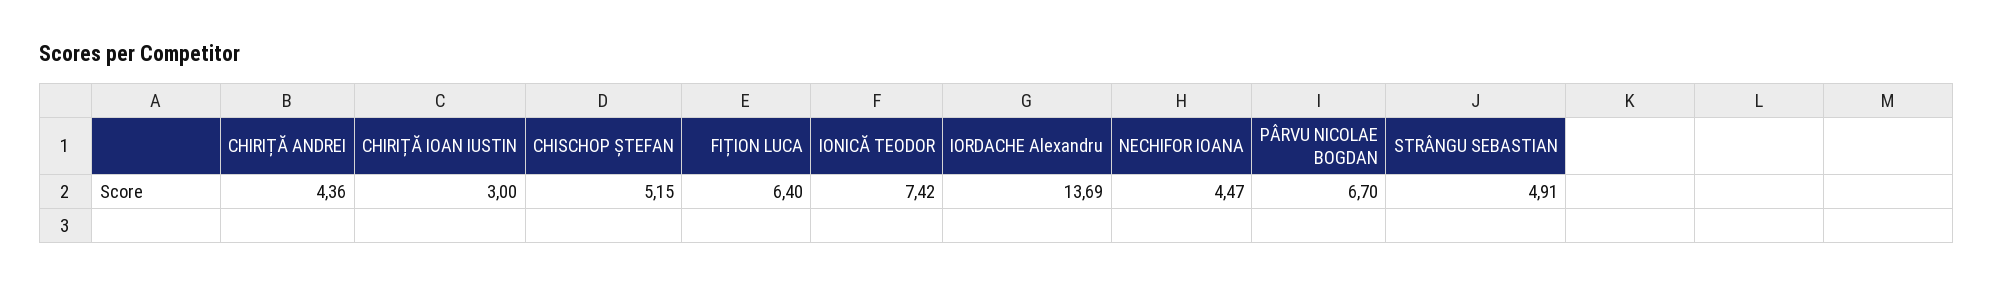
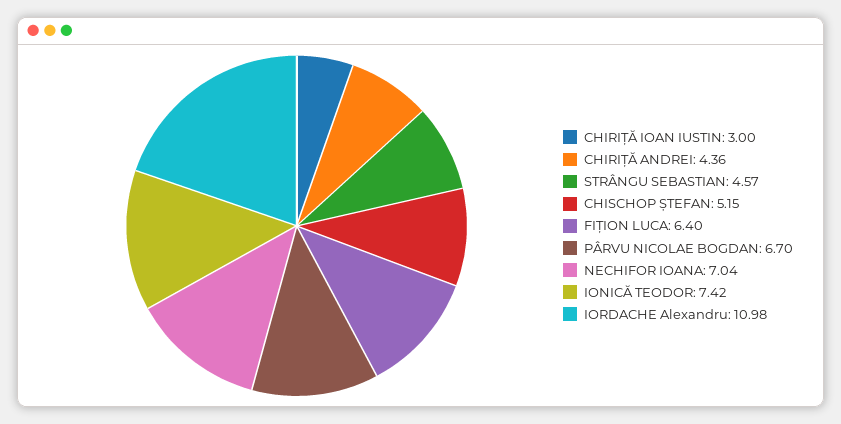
  {
    "CHIRIȚĂ ANDREI": 4.36,
    "CHIRIȚĂ IOAN IUSTIN": 3,
    "CHISCHOP ȘTEFAN": 5.15,
    "FIȚION LUCA": 6.4,
    "IONICĂ TEODOR": 7.42,
-   "IORDACHE Alexandru": 13.69,
+   "IORDACHE Alexandru": 10.98,
-   "NECHIFOR IOANA": 4.47,
+   "NECHIFOR IOANA": 7.04,
    "PÂRVU NICOLAE BOGDAN": 6.7,
-   "STRÂNGU SEBASTIAN": 4.91
+   "STRÂNGU SEBASTIAN": 4.57
  }

